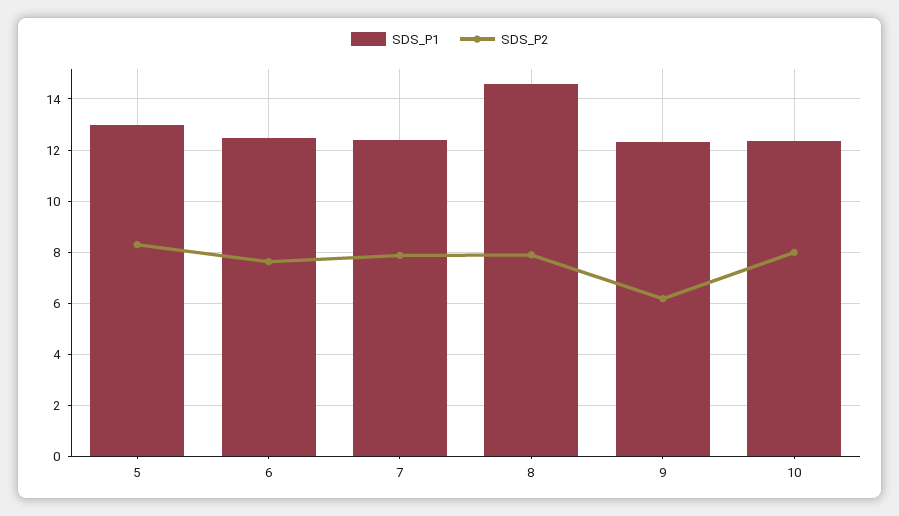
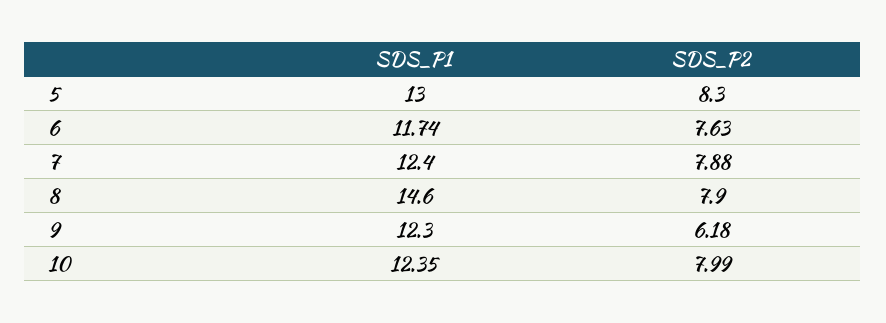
  {
    "SDS_P1": {
      "5": 13,
-     "6": 12.5,
+     "6": 11.74,
      "7": 12.4,
      "8": 14.6,
      "9": 12.3,
      "10": 12.35
    },
    "SDS_P2": {
      "5": 8.3,
      "6": 7.63,
      "7": 7.88,
      "8": 7.9,
      "9": 6.18,
      "10": 7.99
    }
  }

